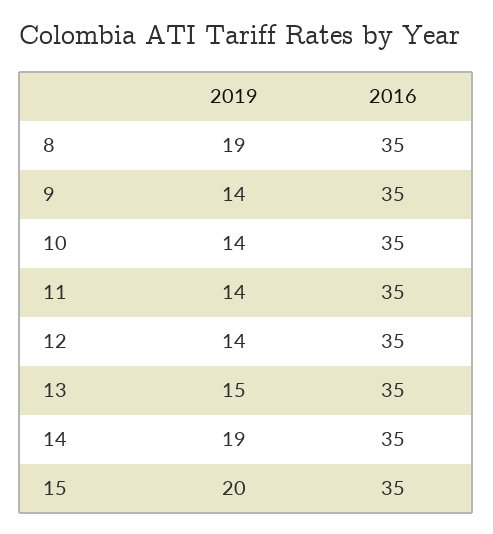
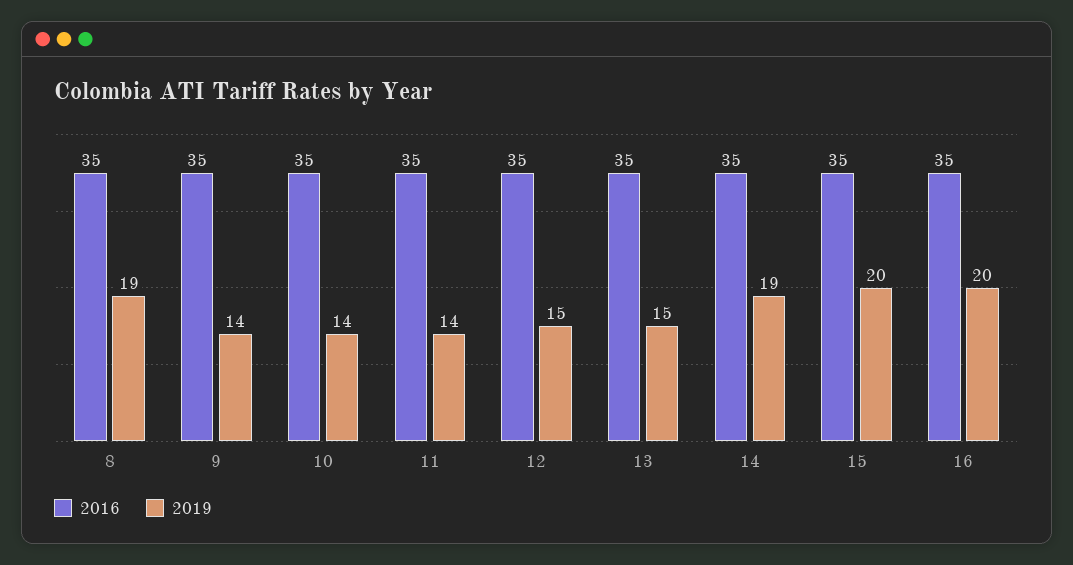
  {
    "2019": {
      "8": 19,
      "9": 14,
      "10": 14,
      "11": 14,
-     "12": 14,
+     "12": 15,
      "13": 15,
      "14": 19,
-     "15": 20
+     "15": 20,
+     "16": 20
    },
    "2016": {
      "8": 35,
      "9": 35,
      "10": 35,
      "11": 35,
      "12": 35,
      "13": 35,
      "14": 35,
-     "15": 35
+     "15": 35,
+     "16": 35
    }
  }

